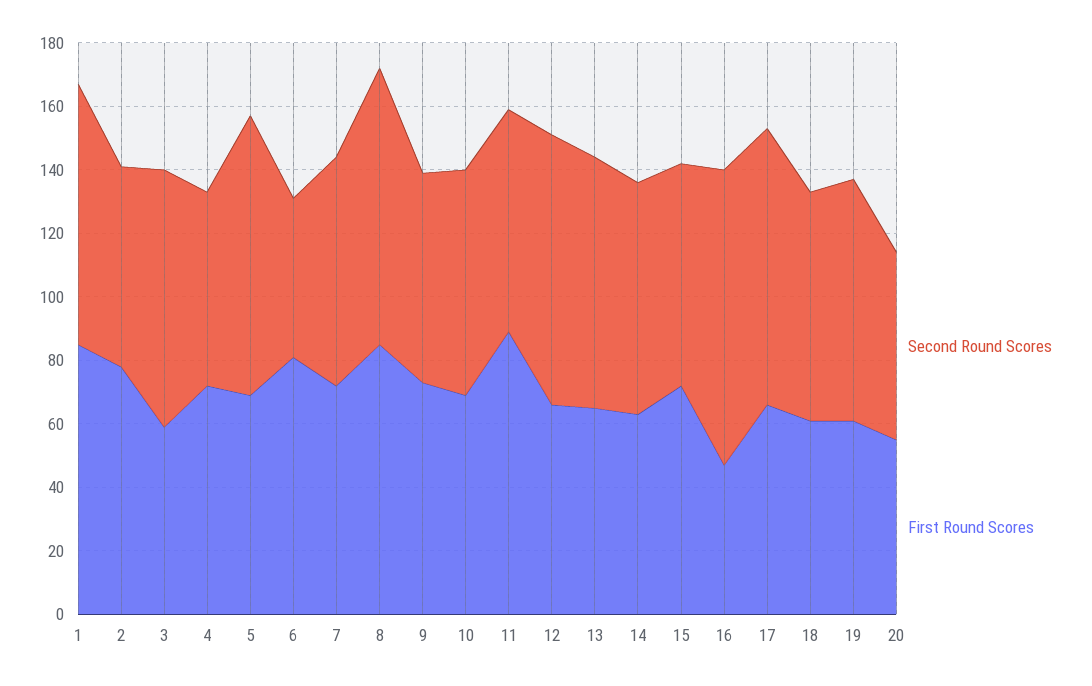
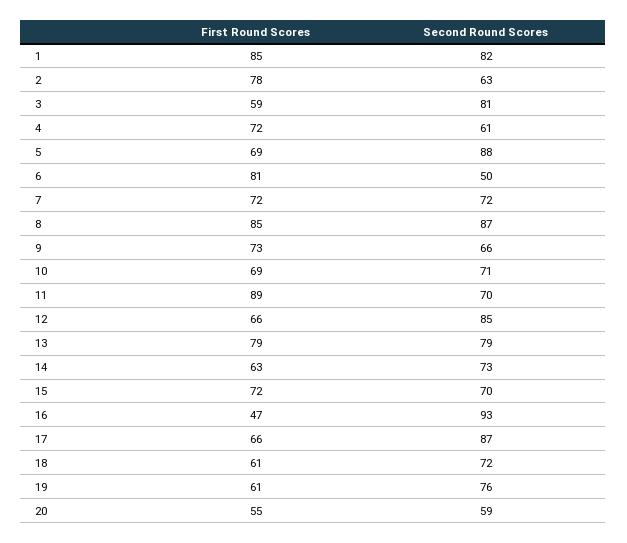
  {
    "Second Round Scores": {
      "1": 82,
      "2": 63,
      "3": 81,
      "4": 61,
      "5": 88,
      "6": 50,
      "7": 72,
      "8": 87,
      "9": 66,
      "10": 71,
      "11": 70,
      "12": 85,
      "13": 79,
      "14": 73,
      "15": 70,
      "16": 93,
      "17": 87,
      "18": 72,
      "19": 76,
      "20": 59
    },
    "First Round Scores": {
      "1": 85,
      "2": 78,
      "3": 59,
      "4": 72,
      "5": 69,
      "6": 81,
      "7": 72,
      "8": 85,
      "9": 73,
      "10": 69,
      "11": 89,
      "12": 66,
-     "13": 65,
+     "13": 79,
      "14": 63,
      "15": 72,
      "16": 47,
      "17": 66,
      "18": 61,
      "19": 61,
      "20": 55
    }
  }

